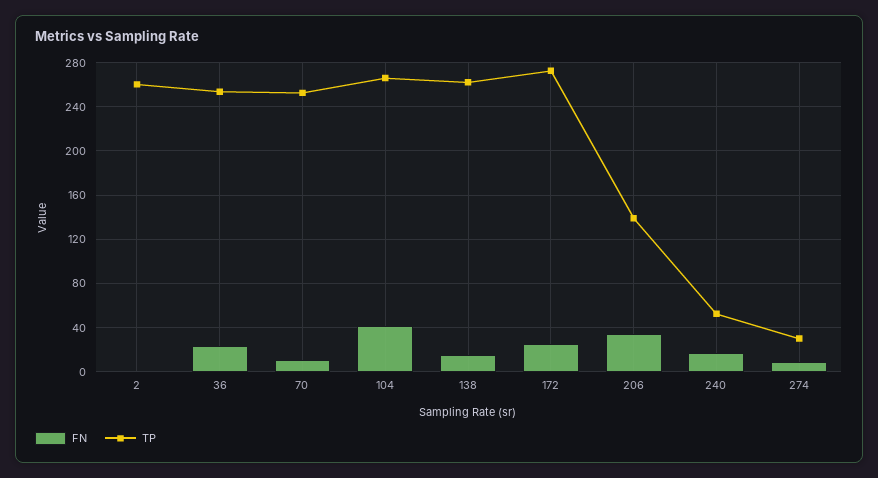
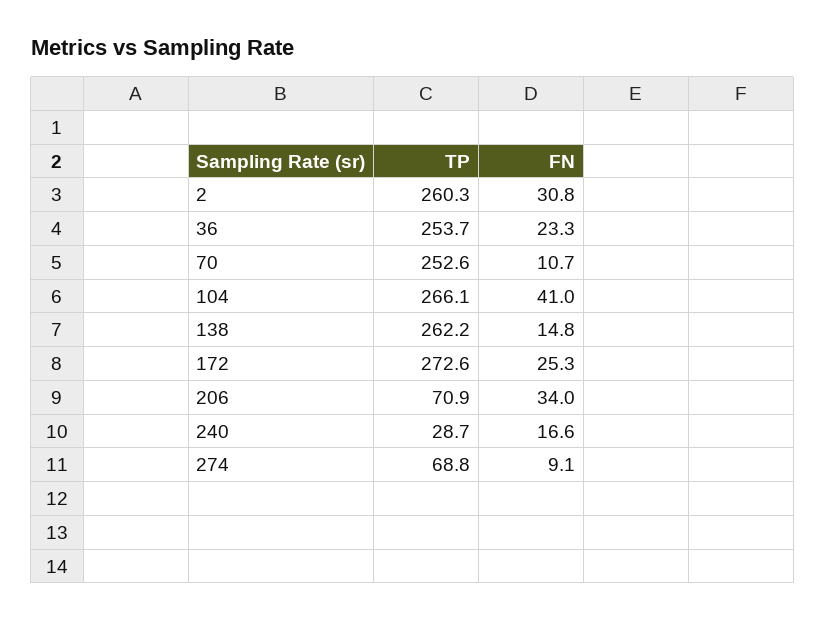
  {
    "FN": {
-     "2": 0,
+     "2": 30.8,
      "36": 23.3,
      "70": 10.7,
      "104": 41,
      "138": 14.8,
      "172": 25.3,
      "206": 34,
      "240": 16.6,
      "274": 9.1
    },
    "TP": {
      "2": 260.3,
      "36": 253.7,
      "70": 252.6,
      "104": 266.1,
      "138": 262.2,
      "172": 272.6,
-     "206": 140,
+     "206": 70.9,
-     "240": 50,
+     "240": 28.7,
-     "274": 30
+     "274": 68.8
    }
  }

